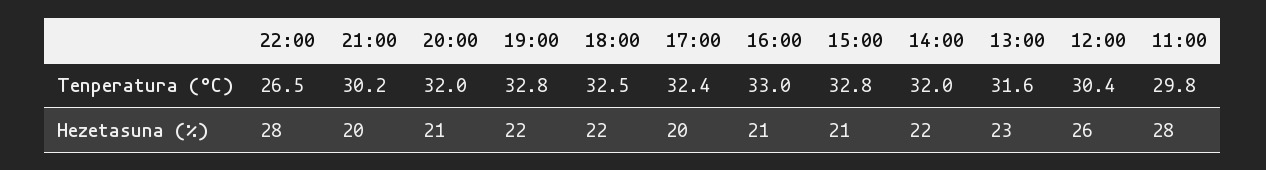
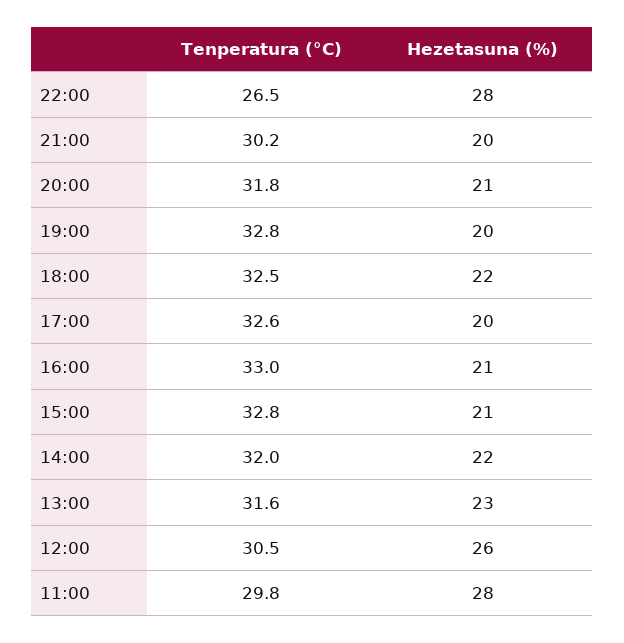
  {
    "22:00": {
      "Tenperatura (°C)": 26.5,
      "Hezetasuna (%)": 28
    },
    "21:00": {
      "Tenperatura (°C)": 30.2,
      "Hezetasuna (%)": 20
    },
    "20:00": {
-     "Tenperatura (°C)": 32,
+     "Tenperatura (°C)": 31.8,
      "Hezetasuna (%)": 21
    },
    "19:00": {
      "Tenperatura (°C)": 32.8,
-     "Hezetasuna (%)": 22
+     "Hezetasuna (%)": 20
    },
    "18:00": {
      "Tenperatura (°C)": 32.5,
      "Hezetasuna (%)": 22
    },
    "17:00": {
-     "Tenperatura (°C)": 32.4,
+     "Tenperatura (°C)": 32.6,
      "Hezetasuna (%)": 20
    },
    "16:00": {
      "Tenperatura (°C)": 33,
      "Hezetasuna (%)": 21
    },
    "15:00": {
      "Tenperatura (°C)": 32.8,
      "Hezetasuna (%)": 21
    },
    "14:00": {
      "Tenperatura (°C)": 32,
      "Hezetasuna (%)": 22
    },
    "13:00": {
      "Tenperatura (°C)": 31.6,
      "Hezetasuna (%)": 23
    },
    "12:00": {
-     "Tenperatura (°C)": 30.4,
+     "Tenperatura (°C)": 30.5,
      "Hezetasuna (%)": 26
    },
    "11:00": {
      "Tenperatura (°C)": 29.8,
      "Hezetasuna (%)": 28
    }
  }

